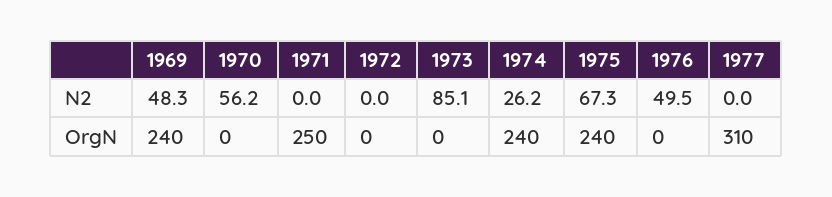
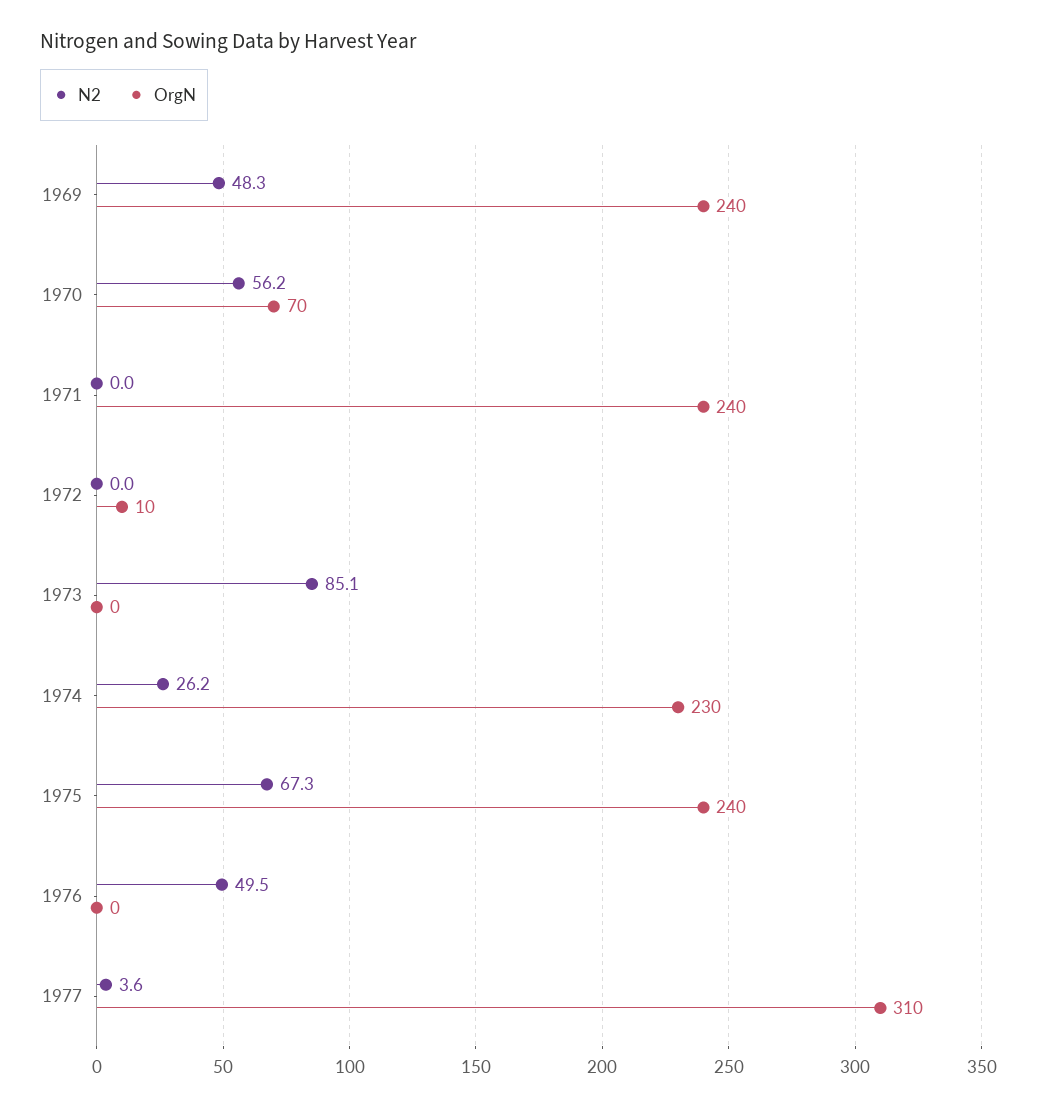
  {
    "N2": {
      "1969": 48.3,
      "1970": 56.2,
      "1971": 0,
      "1972": 0,
      "1973": 85.1,
      "1974": 26.2,
      "1975": 67.3,
      "1976": 49.5,
-     "1977": 0
+     "1977": 3.6
    },
    "OrgN": {
      "1969": 240,
-     "1970": 0,
+     "1970": 70,
-     "1971": 250,
+     "1971": 240,
-     "1972": 0,
+     "1972": 10,
      "1973": 0,
-     "1974": 240,
+     "1974": 230,
      "1975": 240,
      "1976": 0,
      "1977": 310
    }
  }

